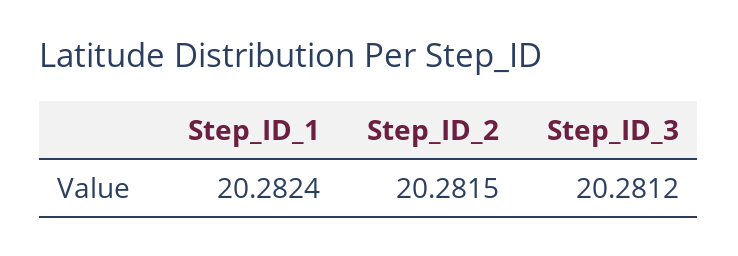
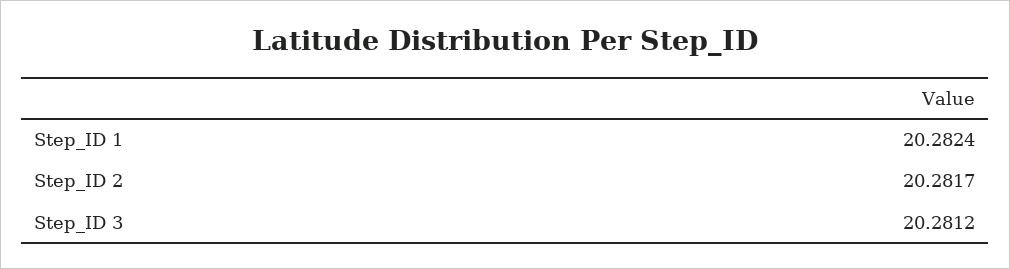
  {
    "Step_ID_1": 20.2824,
-   "Step_ID_2": 20.2815,
+   "Step_ID_2": 20.2817,
    "Step_ID_3": 20.2812
  }

